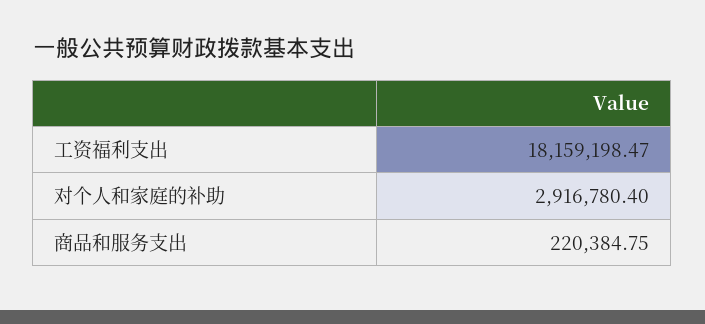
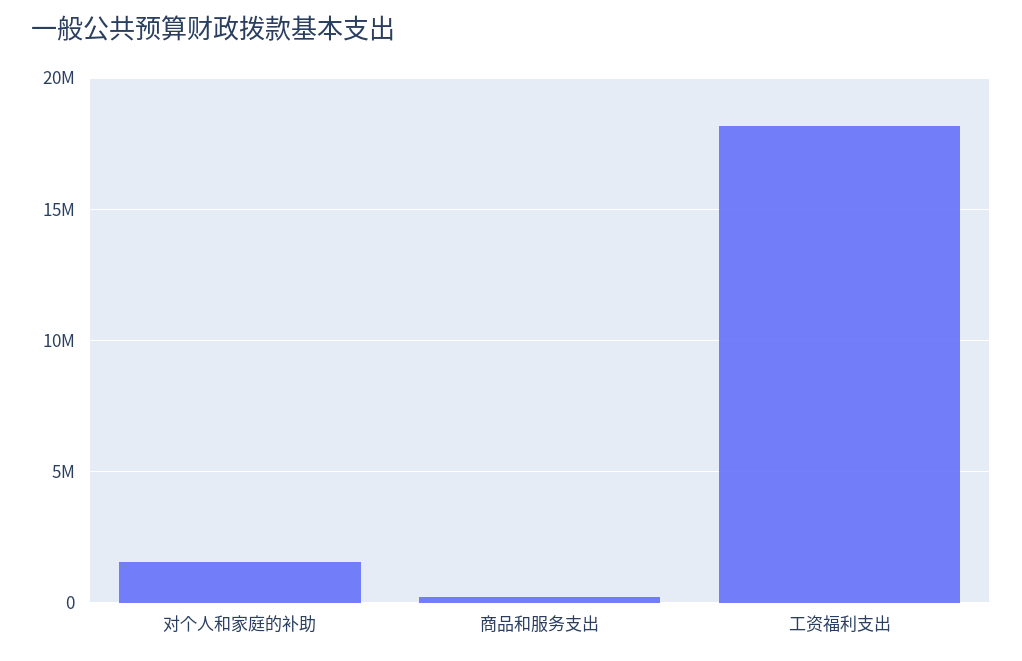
  {
    "工资福利支出": 18159198.47,
-   "对个人和家庭的补助": 2916780.4,
+   "对个人和家庭的补助": 1500000,
    "商品和服务支出": 220384.75
  }

